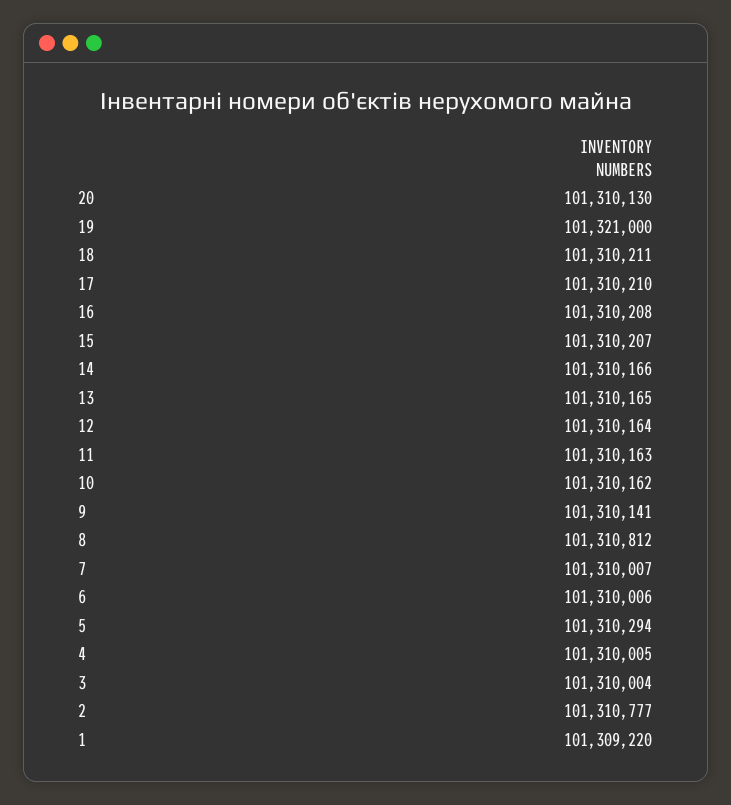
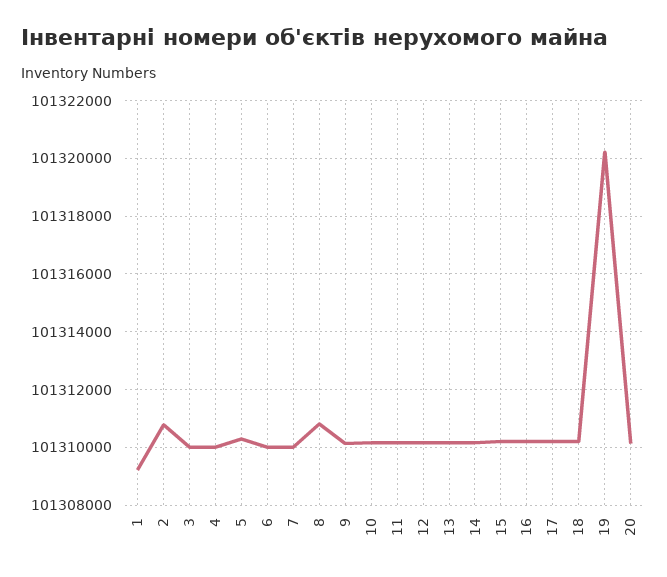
  {
    "20": 101310130,
-   "19": 101321000,
+   "19": 101320250,
    "18": 101310211,
    "17": 101310210,
    "16": 101310208,
    "15": 101310207,
    "14": 101310166,
    "13": 101310165,
    "12": 101310164,
    "11": 101310163,
    "10": 101310162,
    "9": 101310141,
    "8": 101310812,
    "7": 101310007,
    "6": 101310006,
    "5": 101310294,
    "4": 101310005,
    "3": 101310004,
    "2": 101310777,
    "1": 101309220
  }

